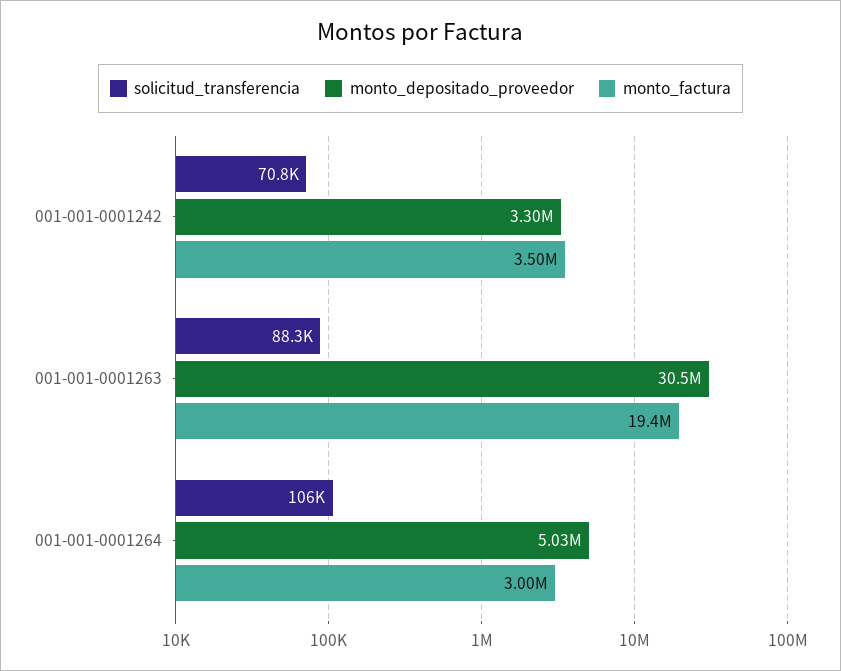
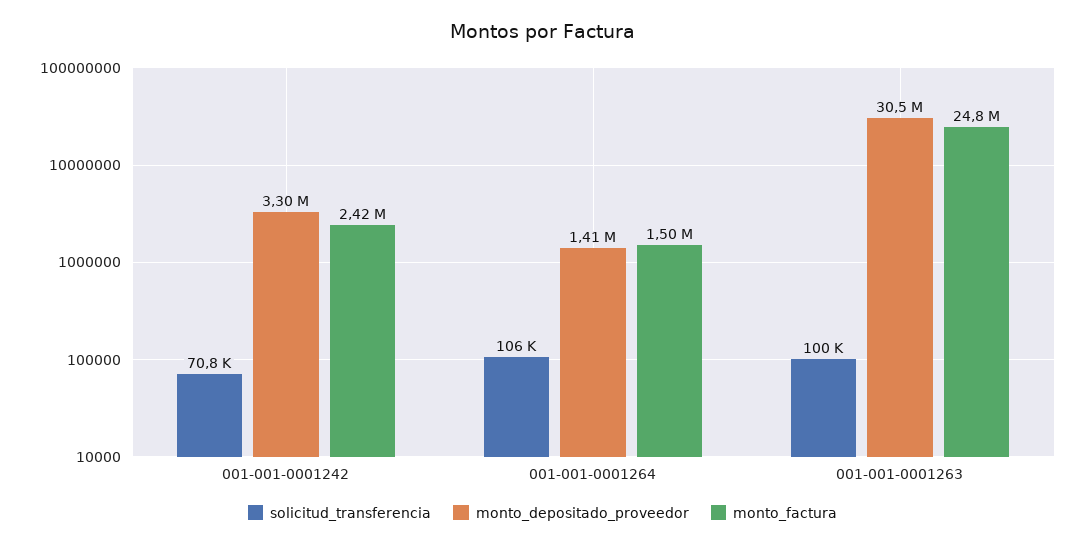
  {
    "solicitud_transferencia": {
      "001-001-0001242": 70800,
-     "001-001-0001263": 88300,
+     "001-001-0001263": 100000,
      "001-001-0001264": 106000
    },
    "monto_depositado_proveedor": {
      "001-001-0001242": 3300000,
      "001-001-0001263": 30500000,
-     "001-001-0001264": 5030000
+     "001-001-0001264": 1410000
    },
    "monto_factura": {
-     "001-001-0001242": 3500000,
+     "001-001-0001242": 2420000,
-     "001-001-0001263": 19400000,
+     "001-001-0001263": 24800000,
-     "001-001-0001264": 3000000
+     "001-001-0001264": 1500000
    }
  }

